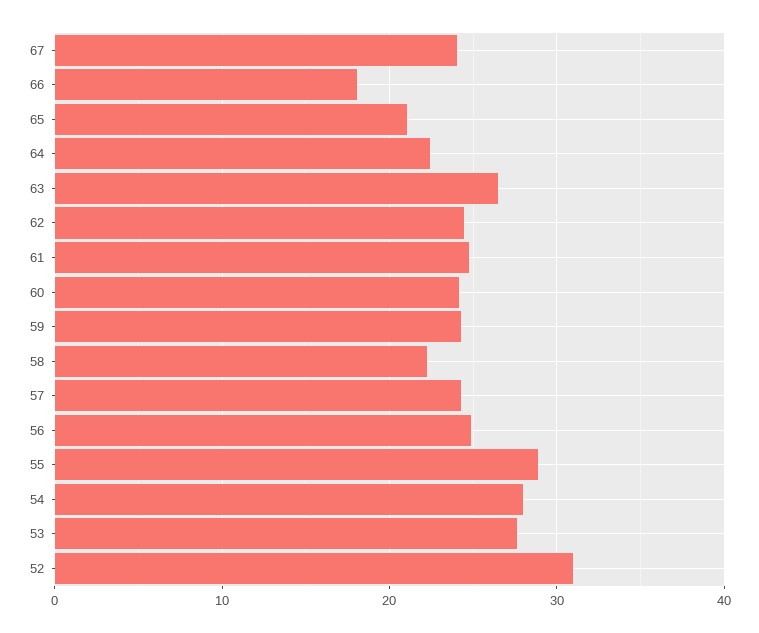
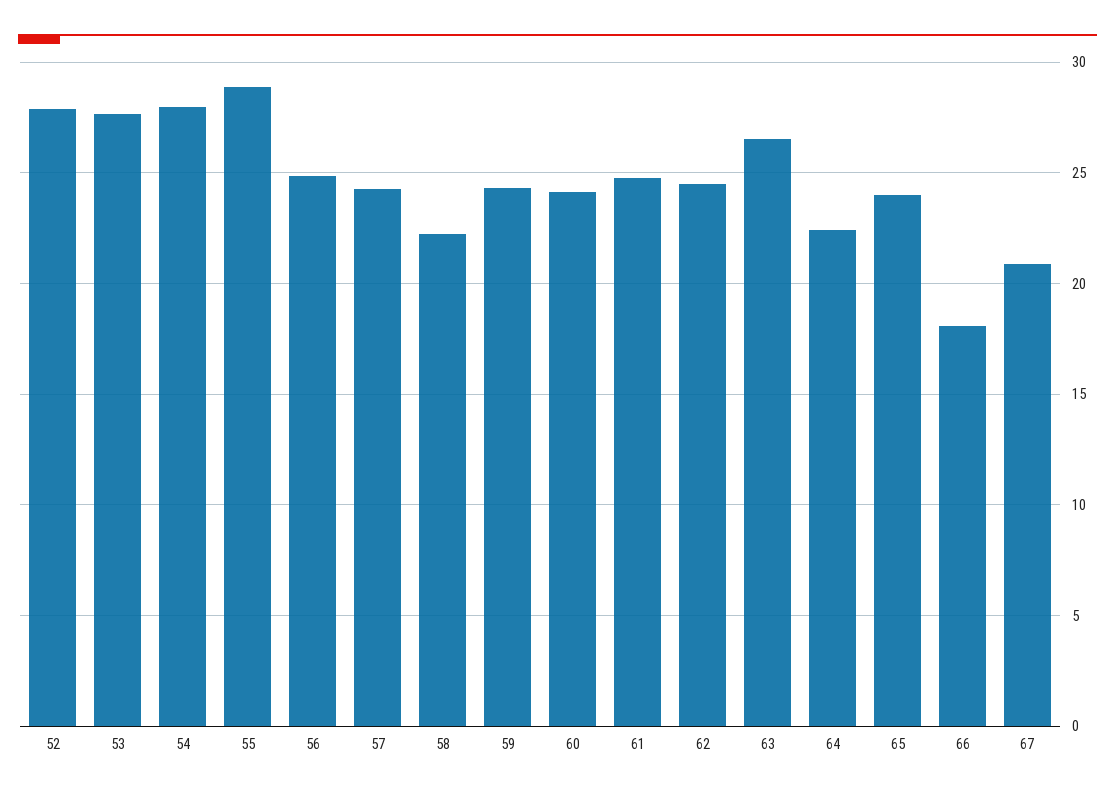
  {
-   "67": 24,
+   "67": 21,
    "66": 18,
-   "65": 21,
+   "65": 24,
    "64": 22.5,
    "63": 26.5,
    "62": 24.5,
    "61": 25,
    "60": 24,
    "59": 24.5,
    "58": 22,
    "57": 24.5,
    "56": 25,
    "55": 29,
    "54": 28,
    "53": 27.5,
-   "52": 31
+   "52": 28
  }

